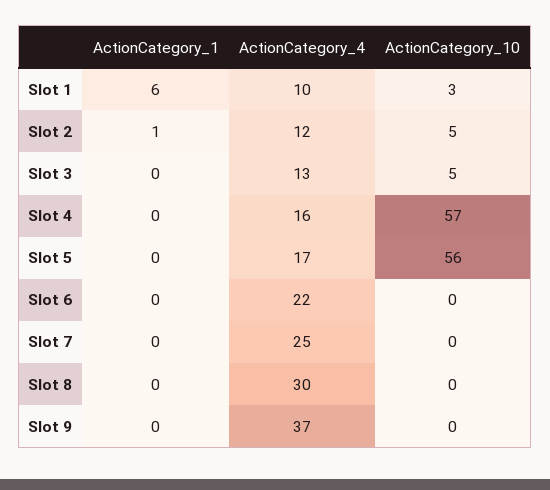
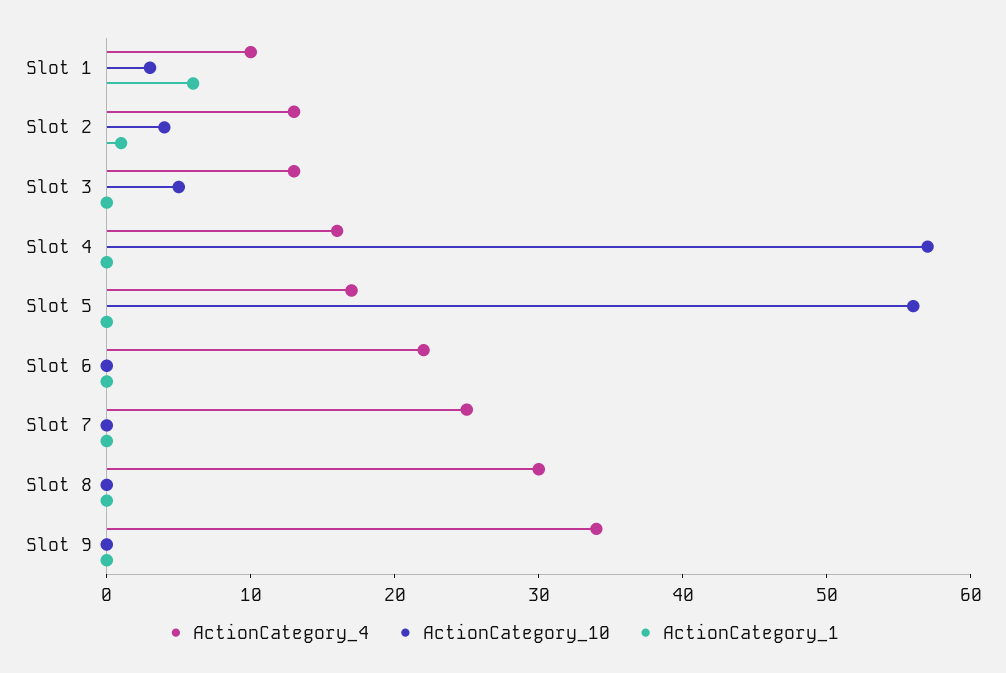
  {
    "ActionCategory_1": {
      "Slot 1": 6,
      "Slot 2": 1,
      "Slot 3": 0,
      "Slot 4": 0,
      "Slot 5": 0,
      "Slot 6": 0,
      "Slot 7": 0,
      "Slot 8": 0,
      "Slot 9": 0
    },
    "ActionCategory_4": {
      "Slot 1": 10,
-     "Slot 2": 12,
+     "Slot 2": 13,
      "Slot 3": 13,
      "Slot 4": 16,
      "Slot 5": 17,
      "Slot 6": 22,
      "Slot 7": 25,
      "Slot 8": 30,
-     "Slot 9": 37
+     "Slot 9": 34
    },
    "ActionCategory_10": {
      "Slot 1": 3,
-     "Slot 2": 5,
+     "Slot 2": 4,
      "Slot 3": 5,
      "Slot 4": 57,
      "Slot 5": 56,
      "Slot 6": 0,
      "Slot 7": 0,
      "Slot 8": 0,
      "Slot 9": 0
    }
  }

